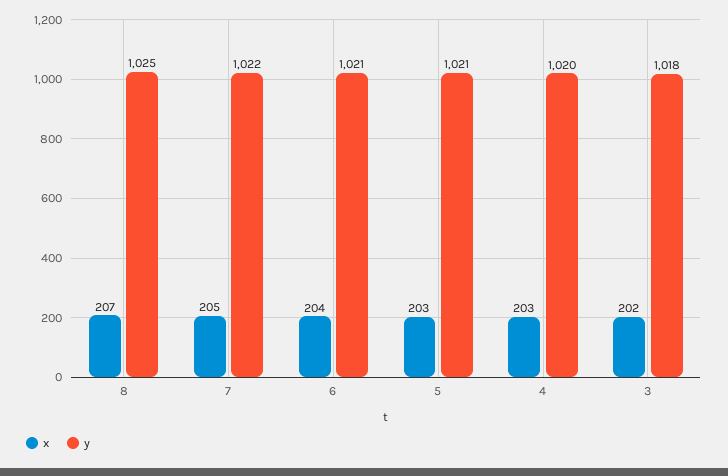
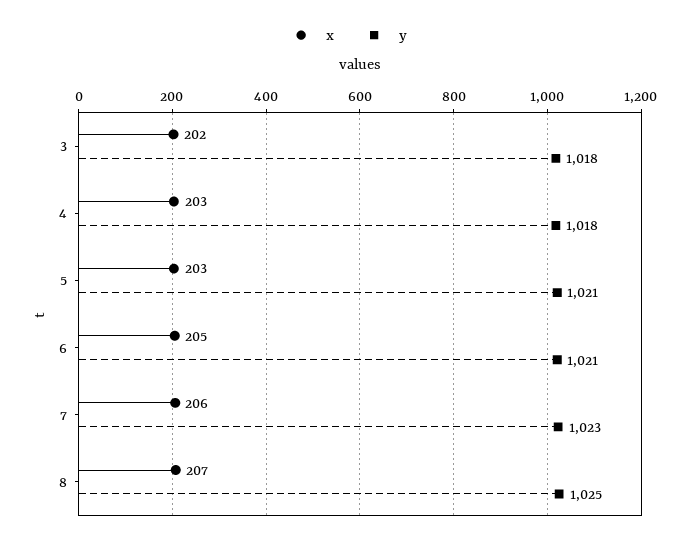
  {
    "x": {
      "8": 207,
-     "7": 205,
+     "7": 206,
-     "6": 204,
+     "6": 205,
      "5": 203,
      "4": 203,
      "3": 202
    },
    "y": {
      "8": 1025,
-     "7": 1022,
+     "7": 1023,
      "6": 1021,
      "5": 1021,
-     "4": 1020,
+     "4": 1018,
      "3": 1018
    }
  }

